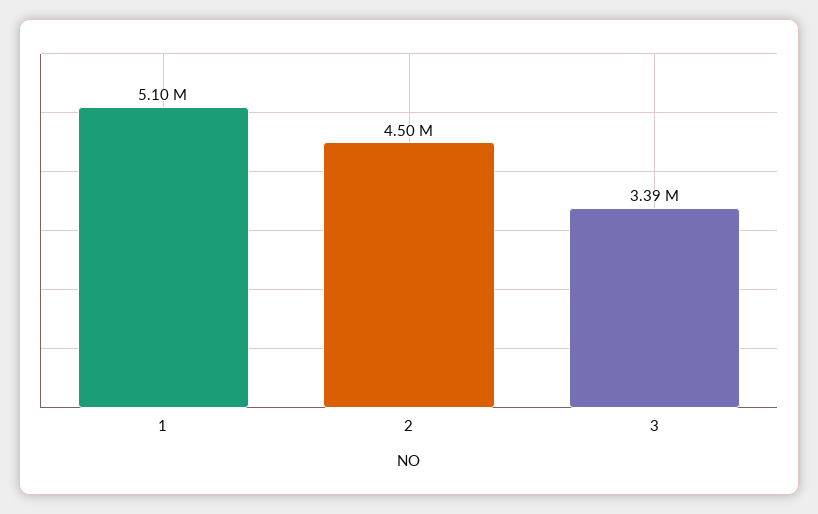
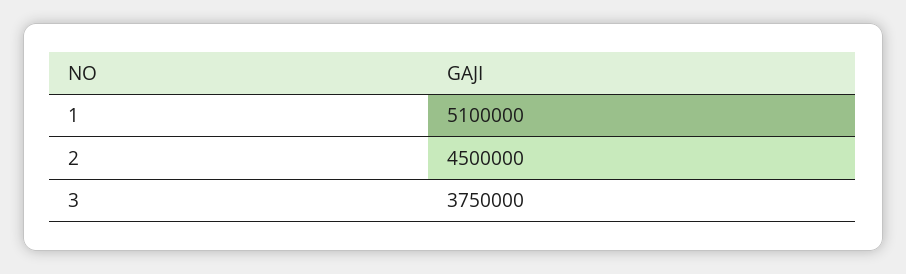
  {
    "1": 5100000,
    "2": 4500000,
-   "3": 3390000
+   "3": 3750000
  }

